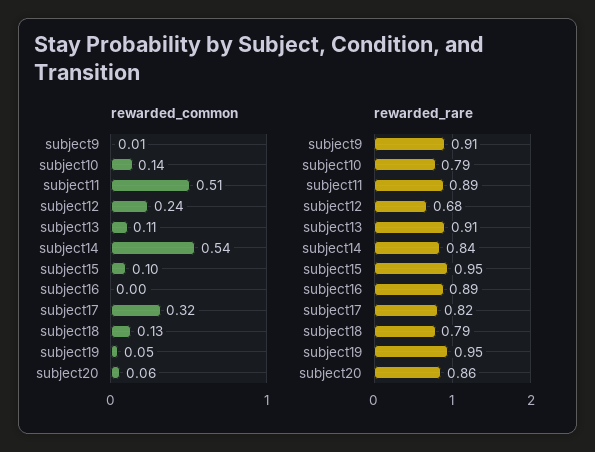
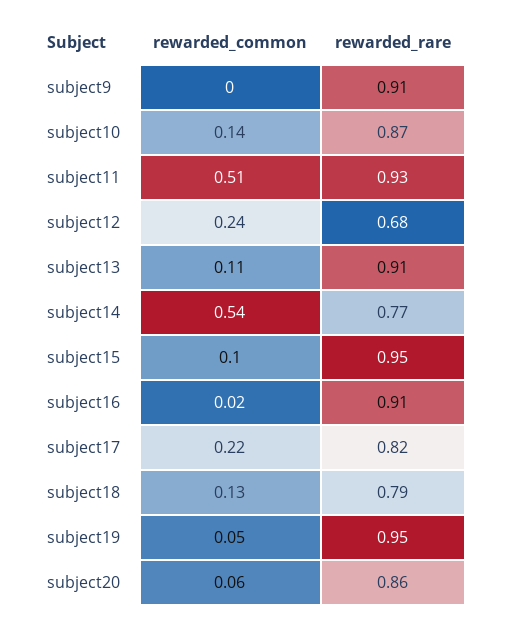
  {
    "rewarded_common": {
-     "subject9": 0.01,
+     "subject9": 0,
      "subject10": 0.14,
      "subject11": 0.51,
      "subject12": 0.24,
      "subject13": 0.11,
      "subject14": 0.54,
      "subject15": 0.1,
-     "subject16": 0,
+     "subject16": 0.02,
-     "subject17": 0.32,
+     "subject17": 0.22,
      "subject18": 0.13,
      "subject19": 0.05,
      "subject20": 0.06
    },
    "rewarded_rare": {
      "subject9": 0.91,
-     "subject10": 0.79,
+     "subject10": 0.87,
-     "subject11": 0.89,
+     "subject11": 0.93,
      "subject12": 0.68,
      "subject13": 0.91,
-     "subject14": 0.84,
+     "subject14": 0.77,
      "subject15": 0.95,
-     "subject16": 0.89,
+     "subject16": 0.91,
      "subject17": 0.82,
      "subject18": 0.79,
      "subject19": 0.95,
      "subject20": 0.86
    }
  }

